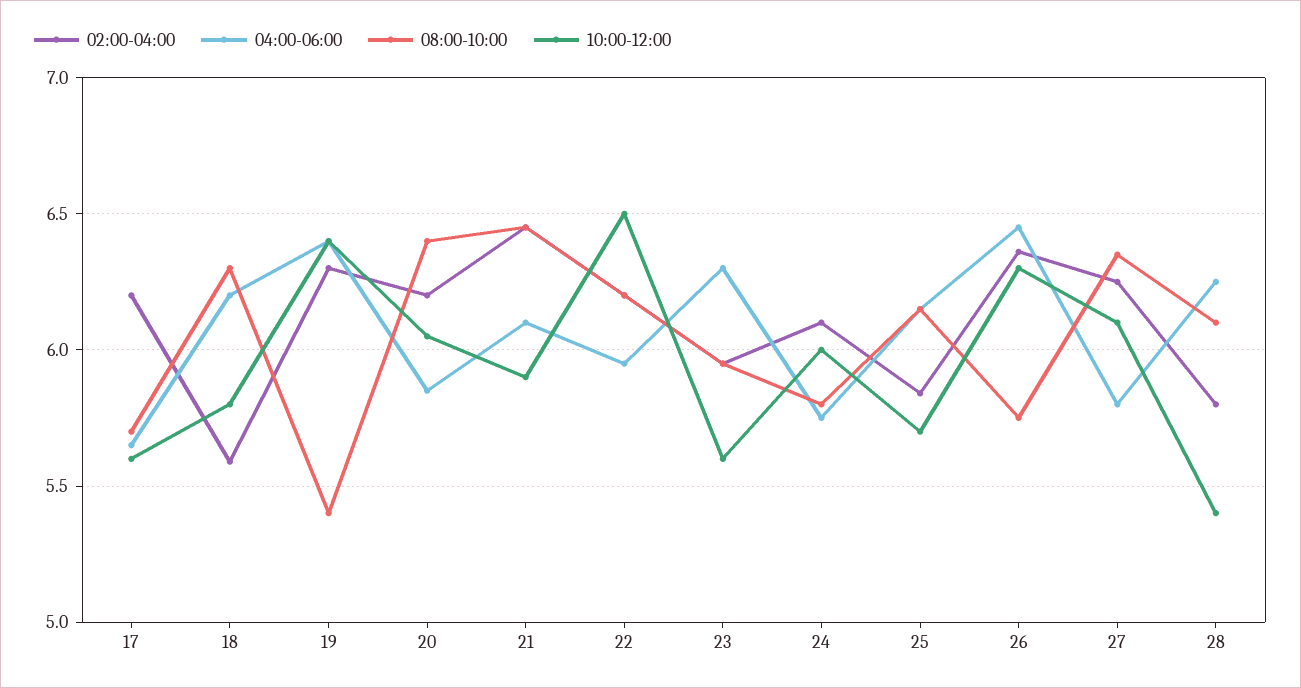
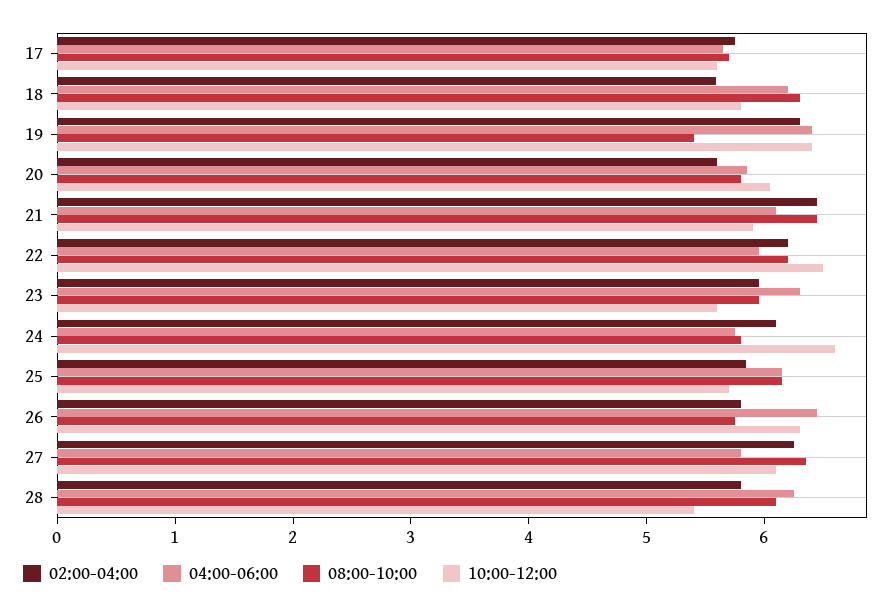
  {
    "02:00-04:00": {
-     "17": 6.2,
+     "17": 5.8,
      "18": 5.6,
      "19": 6.3,
-     "20": 6.2,
+     "20": 5.6,
      "21": 6.45,
      "22": 6.2,
      "23": 5.95,
      "24": 6.1,
      "25": 5.85,
-     "26": 6.35,
+     "26": 5.8,
      "27": 6.25,
      "28": 5.8
    },
    "04:00-06:00": {
      "17": 5.65,
      "18": 6.2,
      "19": 6.4,
      "20": 5.85,
      "21": 6.1,
      "22": 5.95,
      "23": 6.3,
      "24": 5.75,
      "25": 6.15,
      "26": 6.45,
      "27": 5.8,
      "28": 6.25
    },
    "08:00-10:00": {
      "17": 5.7,
      "18": 6.3,
      "19": 5.4,
-     "20": 6.4,
+     "20": 5.8,
      "21": 6.45,
      "22": 6.2,
      "23": 5.95,
      "24": 5.8,
      "25": 6.15,
      "26": 5.75,
      "27": 6.35,
      "28": 6.1
    },
    "10:00-12:00": {
      "17": 5.6,
      "18": 5.8,
      "19": 6.4,
      "20": 6.05,
      "21": 5.9,
      "22": 6.5,
      "23": 5.6,
-     "24": 6,
+     "24": 6.6,
      "25": 5.7,
      "26": 6.3,
      "27": 6.1,
      "28": 5.4
    }
  }

